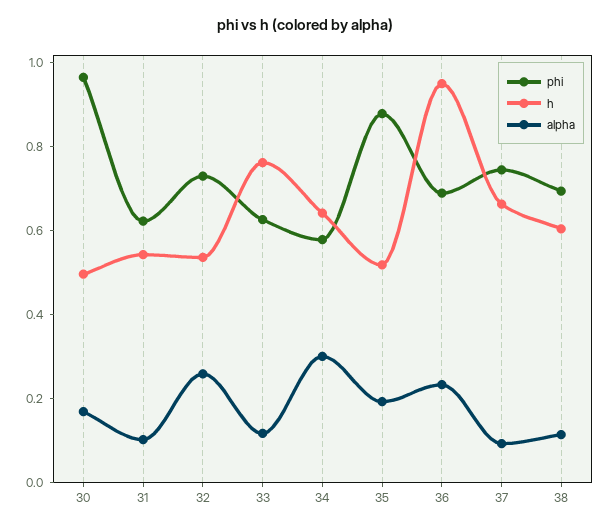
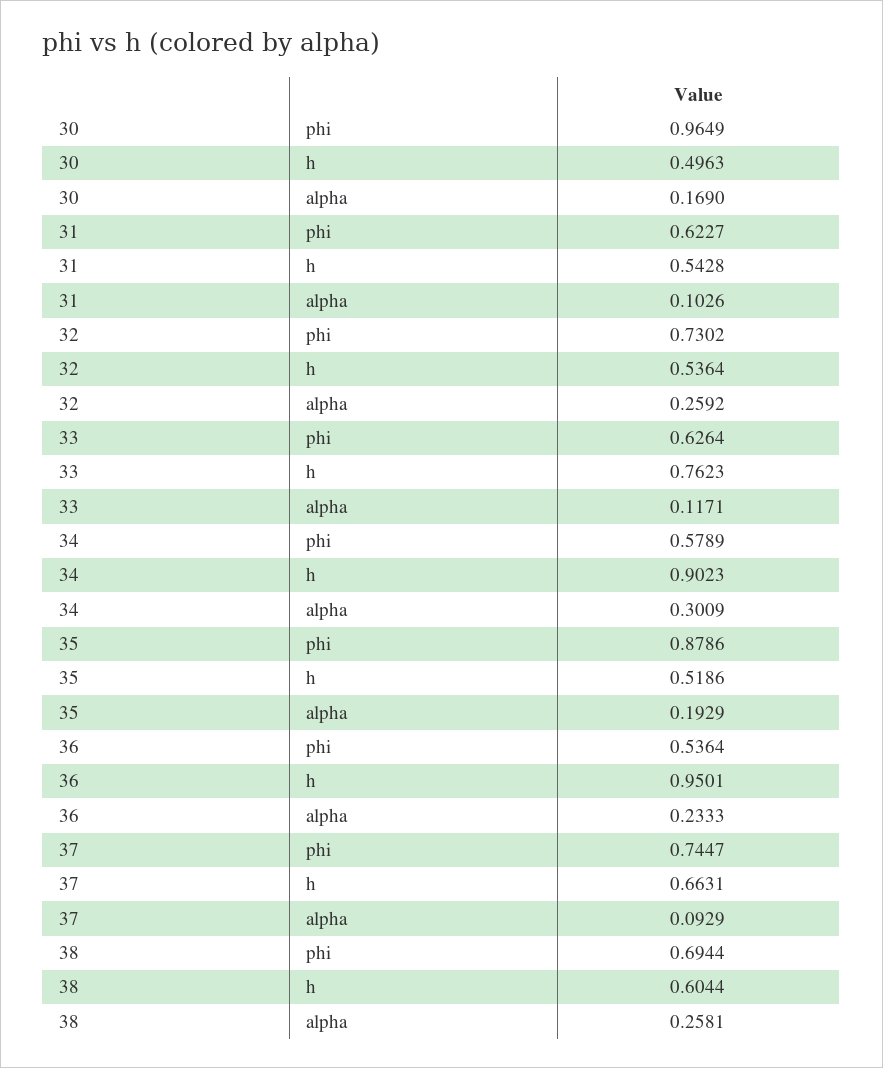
  {
    "phi": {
      "30": 0.9649,
      "31": 0.6227,
      "32": 0.7302,
      "33": 0.6264,
      "34": 0.5789,
      "35": 0.8786,
-     "36": 0.7,
+     "36": 0.5364,
      "37": 0.7447,
      "38": 0.6944
    },
    "h": {
      "30": 0.4963,
      "31": 0.5428,
      "32": 0.5364,
      "33": 0.7623,
-     "34": 0.65,
+     "34": 0.9023,
      "35": 0.5186,
      "36": 0.9501,
      "37": 0.6631,
      "38": 0.6044
    },
    "alpha": {
      "30": 0.169,
      "31": 0.1026,
      "32": 0.2592,
      "33": 0.1171,
      "34": 0.3009,
      "35": 0.1929,
      "36": 0.2333,
      "37": 0.0929,
-     "38": 0.1
+     "38": 0.2581
    }
  }

